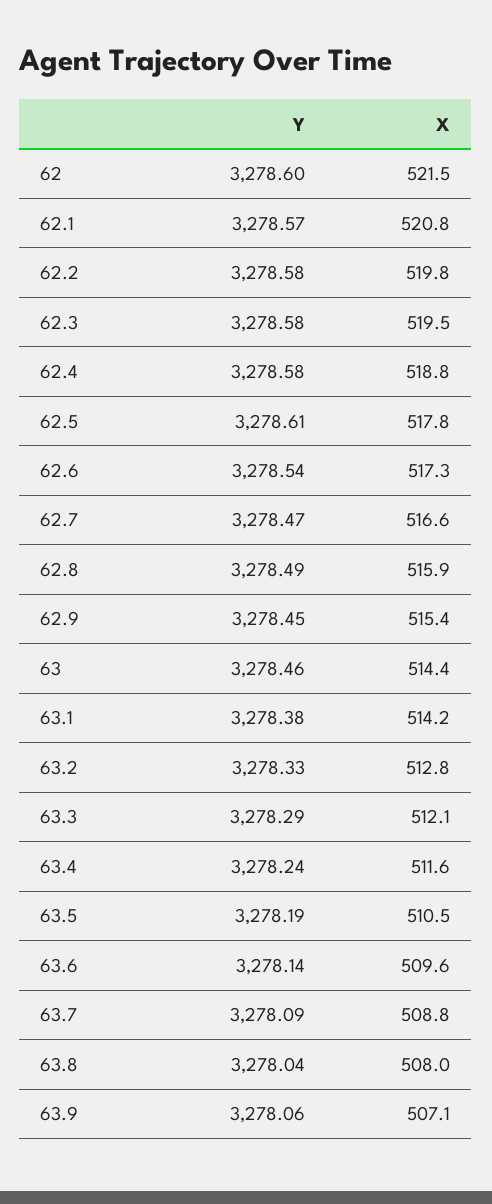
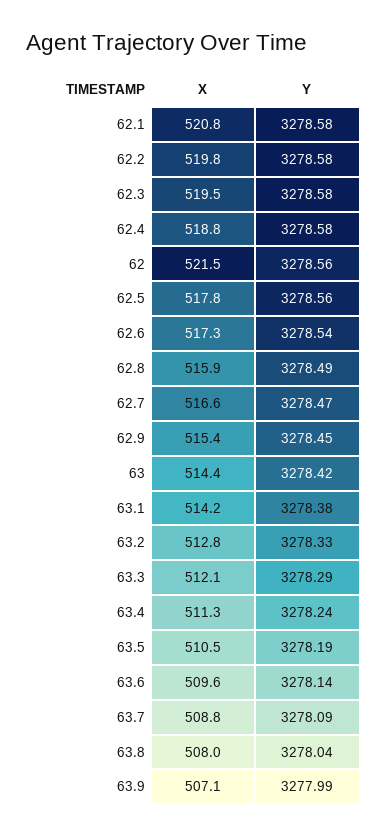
  {
    "Y": {
-     "62": 3278.6,
+     "62": 3278.56,
-     "62.1": 3278.57,
+     "62.1": 3278.58,
      "62.2": 3278.58,
      "62.3": 3278.58,
      "62.4": 3278.58,
-     "62.5": 3278.61,
+     "62.5": 3278.56,
      "62.6": 3278.54,
      "62.7": 3278.47,
      "62.8": 3278.49,
      "62.9": 3278.45,
-     "63": 3278.46,
+     "63": 3278.42,
      "63.1": 3278.38,
      "63.2": 3278.33,
      "63.3": 3278.29,
      "63.4": 3278.24,
      "63.5": 3278.19,
      "63.6": 3278.14,
      "63.7": 3278.09,
      "63.8": 3278.04,
-     "63.9": 3278.06
+     "63.9": 3277.99
    },
    "X": {
      "62": 521.5,
      "62.1": 520.8,
      "62.2": 519.8,
      "62.3": 519.5,
      "62.4": 518.8,
      "62.5": 517.8,
      "62.6": 517.3,
      "62.7": 516.6,
      "62.8": 515.9,
      "62.9": 515.4,
      "63": 514.4,
      "63.1": 514.2,
      "63.2": 512.8,
      "63.3": 512.1,
-     "63.4": 511.6,
+     "63.4": 511.3,
      "63.5": 510.5,
      "63.6": 509.6,
      "63.7": 508.8,
      "63.8": 508,
      "63.9": 507.1
    }
  }

